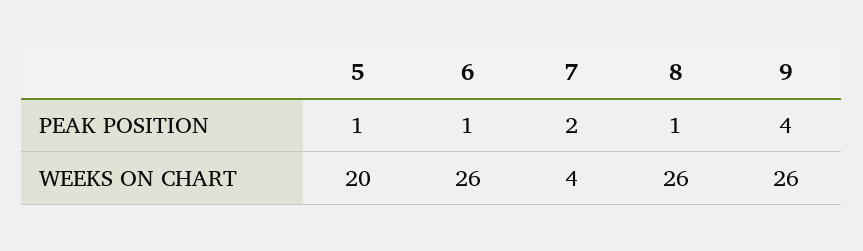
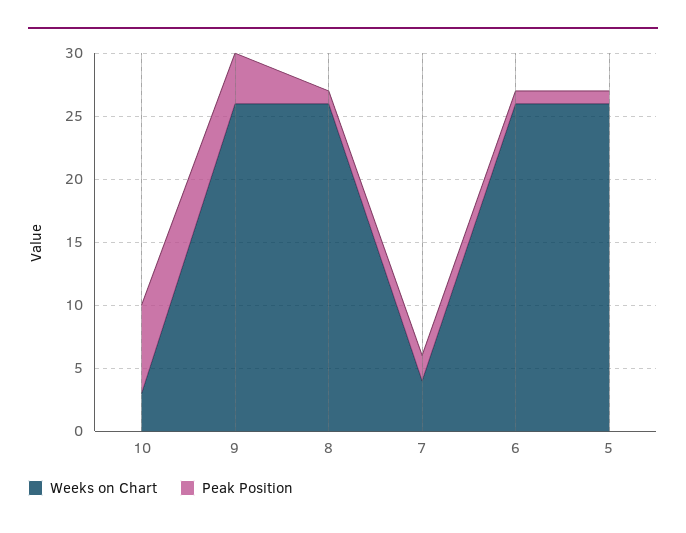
  {
    "PEAK POSITION": {
      "5": 1,
      "6": 1,
      "7": 2,
      "8": 1,
-     "9": 4
+     "9": 4,
+     "10": 7
    },
    "WEEKS ON CHART": {
-     "5": 20,
+     "5": 26,
      "6": 26,
      "7": 4,
      "8": 26,
-     "9": 26
+     "9": 26,
+     "10": 3
    }
  }

